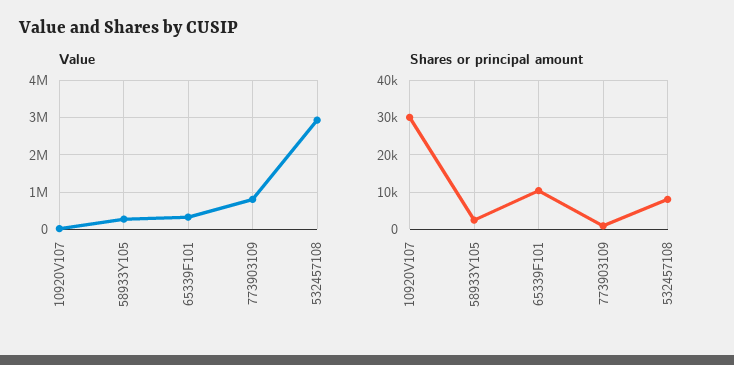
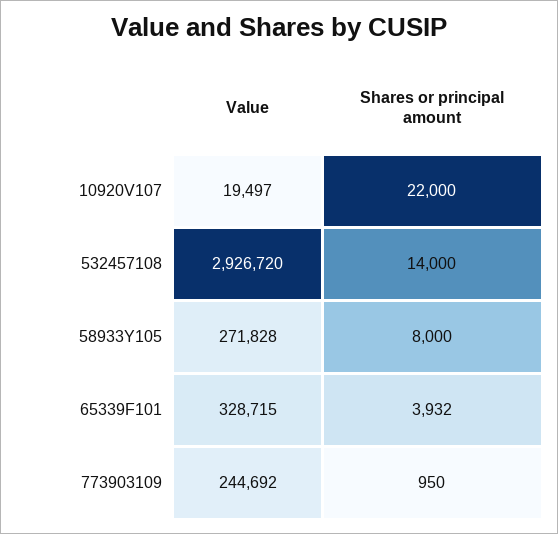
  {
    "Value": {
      "10920V107": 19497,
      "58933Y105": 271828,
      "65339F101": 328715,
-     "773903109": 800000,
+     "773903109": 244692,
      "532457108": 2926720
    },
    "Shares or principal amount": {
-     "10920V107": 30000,
+     "10920V107": 22000,
-     "58933Y105": 2000,
+     "58933Y105": 8000,
-     "65339F101": 10000,
+     "65339F101": 3932,
      "773903109": 950,
-     "532457108": 8000
+     "532457108": 14000
    }
  }

